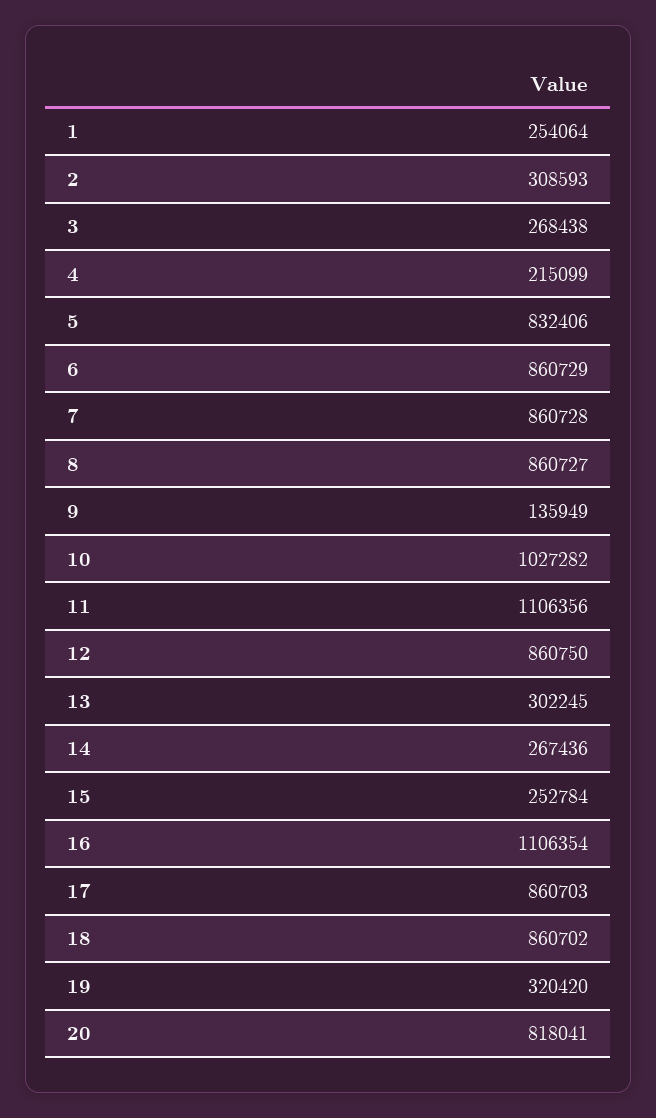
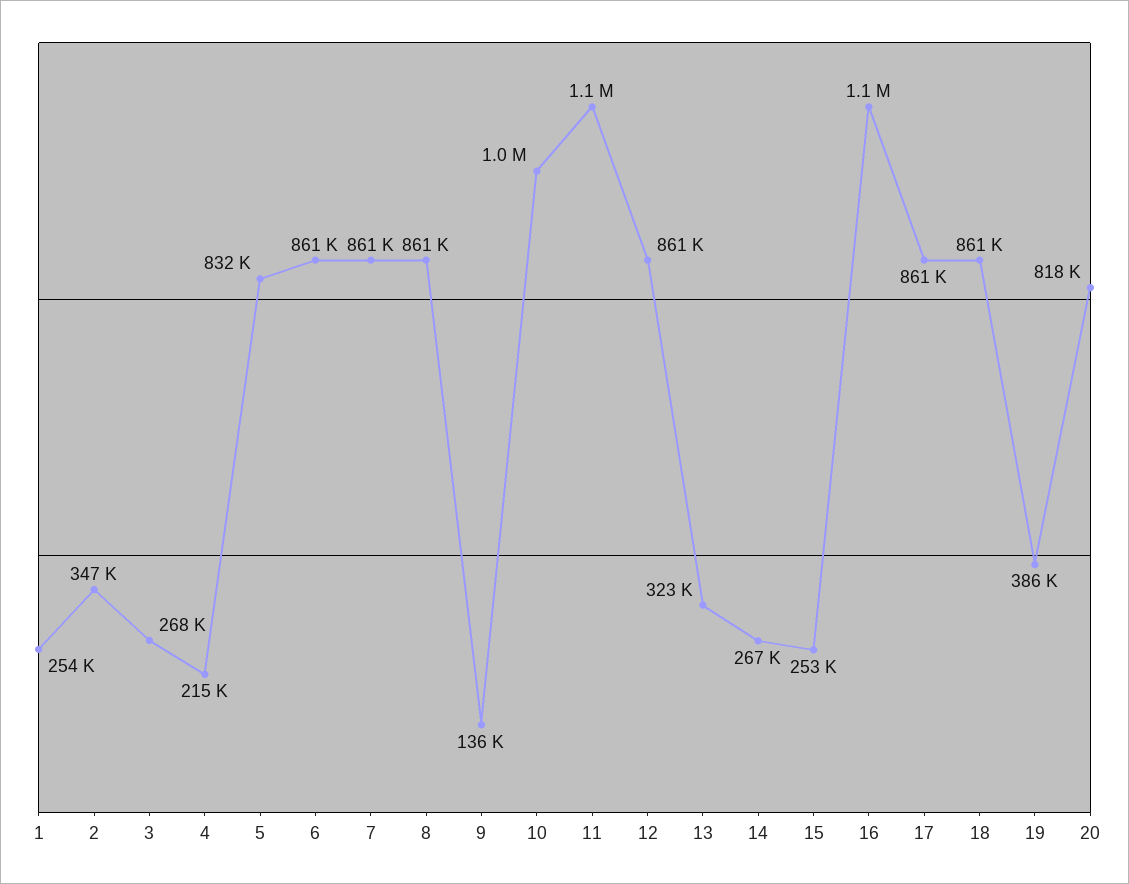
  {
    "1": 254064,
-   "2": 308593,
+   "2": 347000,
    "3": 268438,
    "4": 215099,
    "5": 832406,
    "6": 860729,
    "7": 860728,
    "8": 860727,
    "9": 135949,
    "10": 1027282,
    "11": 1106356,
    "12": 860750,
-   "13": 302245,
+   "13": 323000,
    "14": 267436,
    "15": 252784,
    "16": 1106354,
    "17": 860703,
    "18": 860702,
-   "19": 320420,
+   "19": 386000,
    "20": 818041
  }

